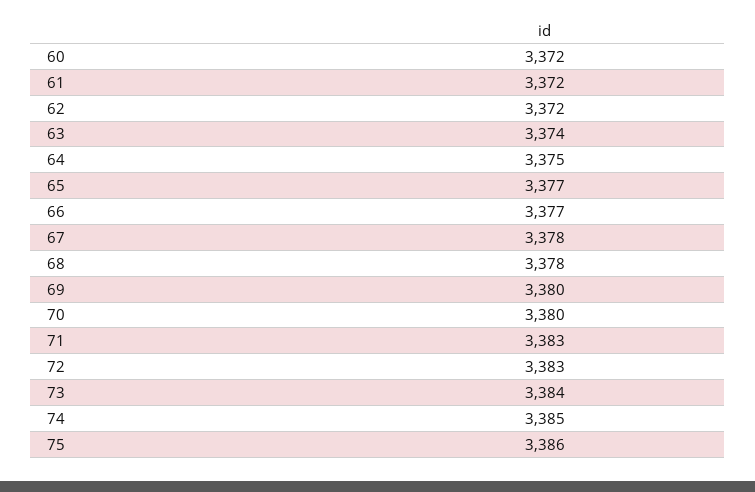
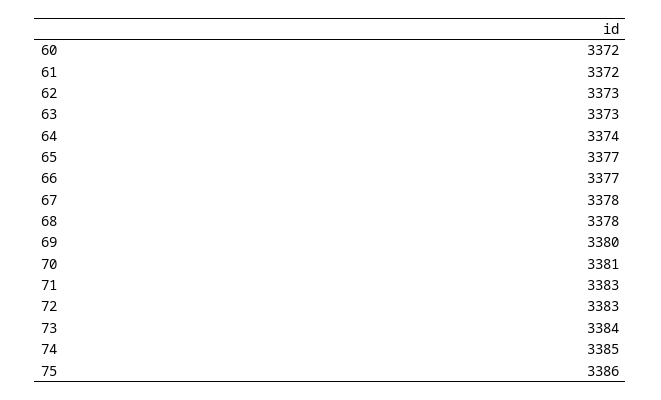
  {
    "60": 3372,
    "61": 3372,
-   "62": 3372,
+   "62": 3373,
-   "63": 3374,
+   "63": 3373,
-   "64": 3375,
+   "64": 3374,
    "65": 3377,
    "66": 3377,
    "67": 3378,
    "68": 3378,
    "69": 3380,
-   "70": 3380,
+   "70": 3381,
    "71": 3383,
    "72": 3383,
    "73": 3384,
    "74": 3385,
    "75": 3386
  }

